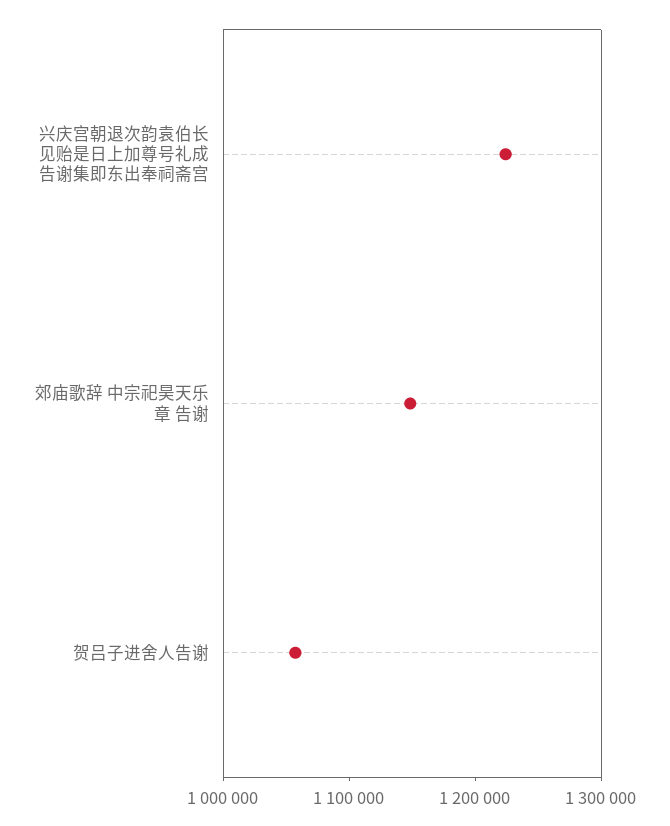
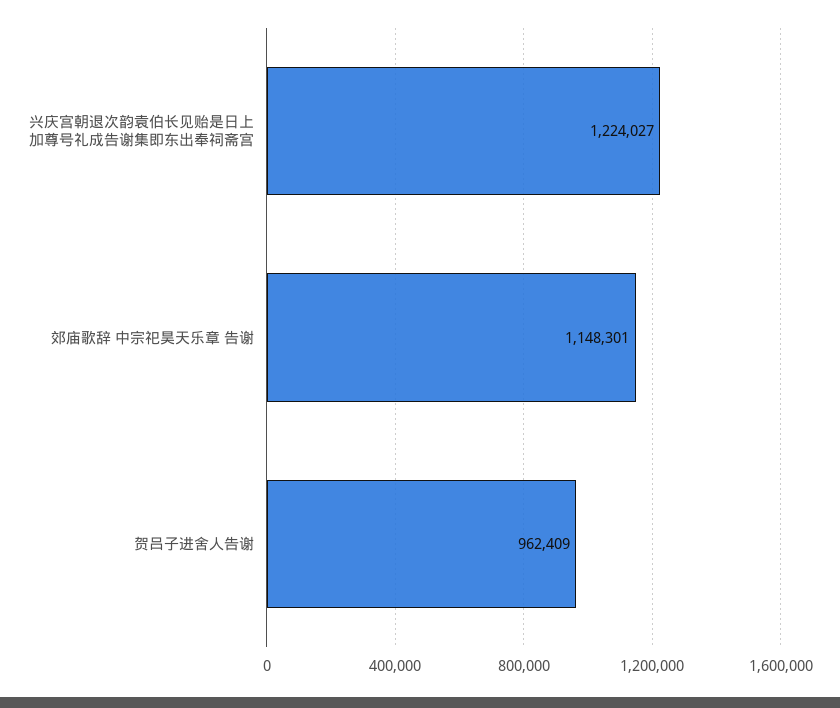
  {
    "兴庆宫朝退次韵袁伯长见贻是日上加尊号礼成告谢集即东出奉祠斋宫": 1224027,
    "郊庙歌辞 中宗祀昊天乐章 告谢": 1148301,
-   "贺吕子进舍人告谢": 1060000
+   "贺吕子进舍人告谢": 962409
  }

